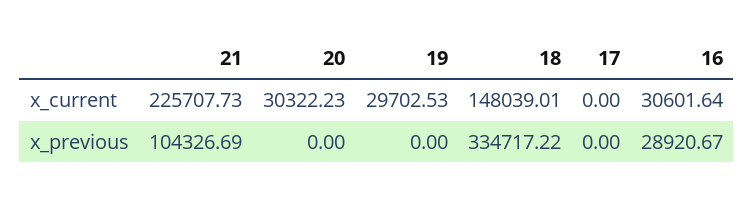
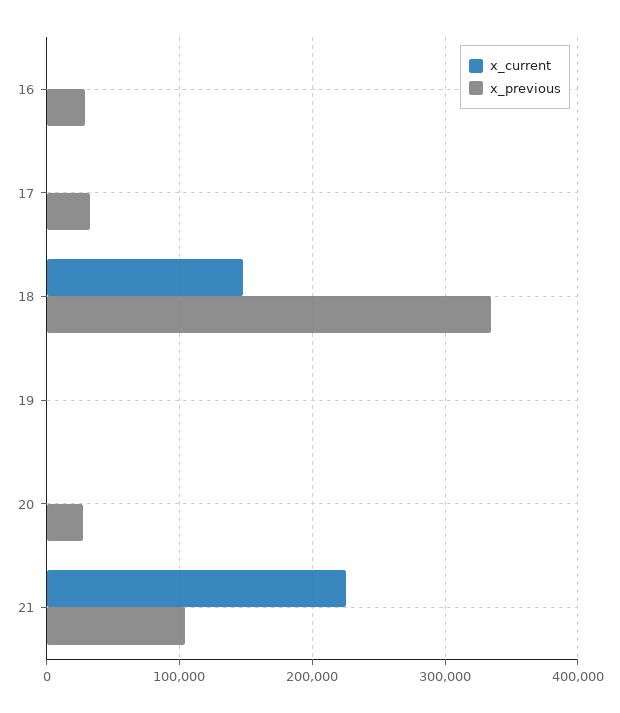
  {
    "x_current": {
      "21": 225707.73,
-     "20": 30322.23,
+     "20": 0,
-     "19": 29702.53,
+     "19": 0,
      "18": 148039.01,
      "17": 0,
-     "16": 30601.64
+     "16": 0
    },
    "x_previous": {
      "21": 104326.69,
-     "20": 0,
+     "20": 30000,
      "19": 0,
      "18": 334717.22,
-     "17": 0,
+     "17": 30000,
      "16": 28920.67
    }
  }

